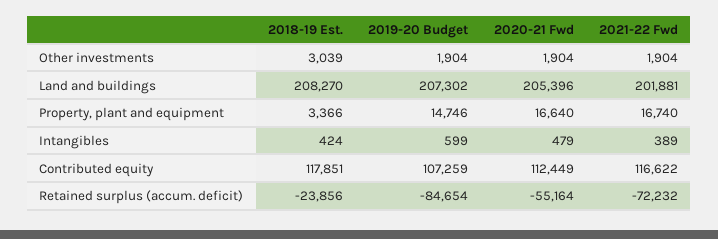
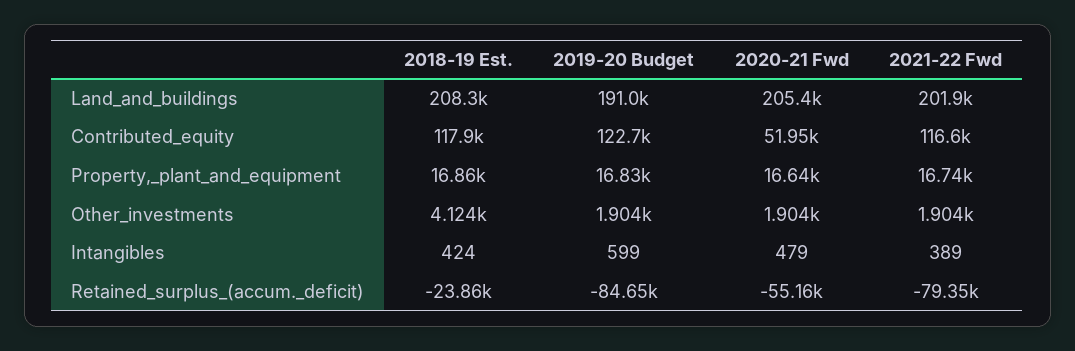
  {
    "2018-19 Est.": {
-     "Other investments": 3039,
+     "Other investments": 4124,
      "Land and buildings": 208270,
-     "Property, plant and equipment": 3366,
+     "Property, plant and equipment": 16860,
      "Intangibles": 424,
      "Contributed equity": 117851,
      "Retained surplus (accum. deficit)": -23856
    },
    "2019-20 Budget": {
      "Other investments": 1904,
-     "Land and buildings": 207302,
+     "Land and buildings": 191000,
-     "Property, plant and equipment": 14746,
+     "Property, plant and equipment": 16830,
      "Intangibles": 599,
-     "Contributed equity": 107259,
+     "Contributed equity": 122700,
      "Retained surplus (accum. deficit)": -84654
    },
    "2020-21 Fwd": {
      "Other investments": 1904,
      "Land and buildings": 205396,
      "Property, plant and equipment": 16640,
      "Intangibles": 479,
-     "Contributed equity": 112449,
+     "Contributed equity": 51950,
      "Retained surplus (accum. deficit)": -55164
    },
    "2021-22 Fwd": {
      "Other investments": 1904,
      "Land and buildings": 201881,
      "Property, plant and equipment": 16740,
      "Intangibles": 389,
      "Contributed equity": 116622,
-     "Retained surplus (accum. deficit)": -72232
+     "Retained surplus (accum. deficit)": -79350
    }
  }

